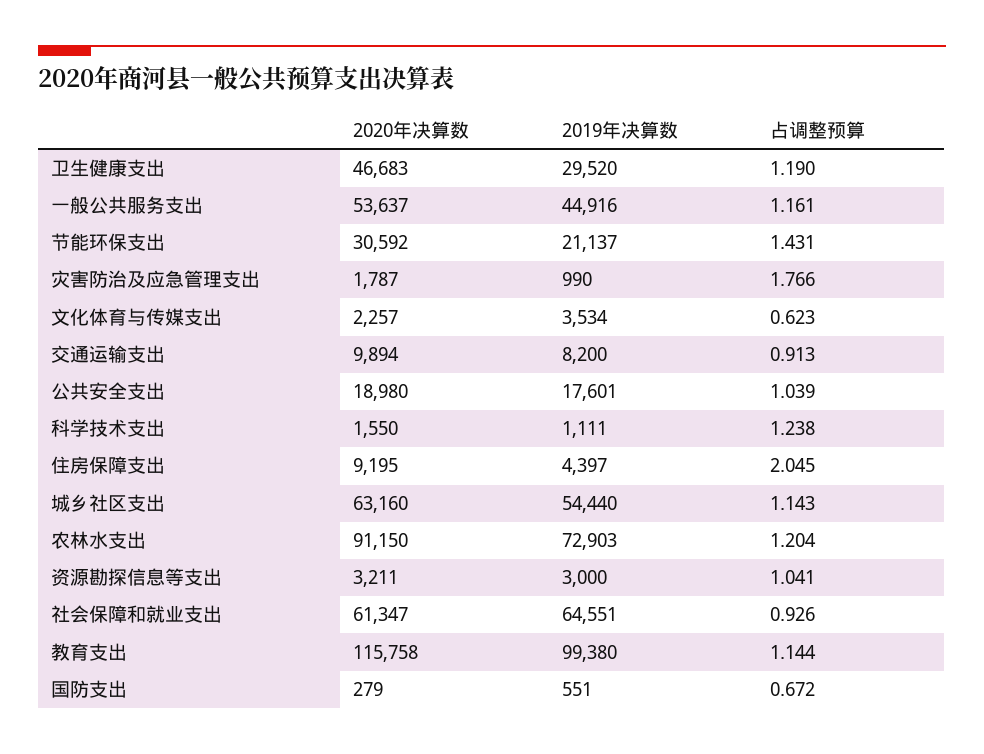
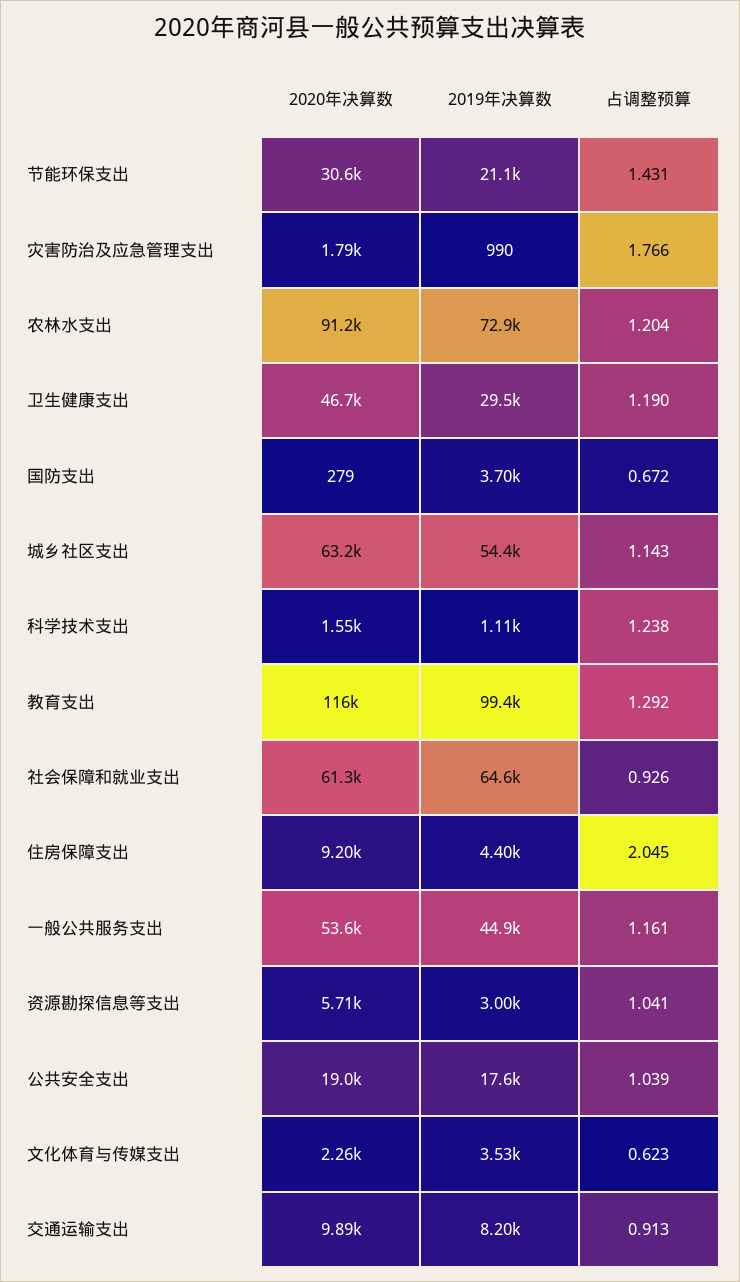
  {
    "2020年决算数": {
      "卫生健康支出": 46683,
      "一般公共服务支出": 53637,
      "节能环保支出": 30592,
      "灾害防治及应急管理支出": 1787,
      "文化体育与传媒支出": 2257,
      "交通运输支出": 9894,
      "公共安全支出": 18980,
      "科学技术支出": 1550,
      "住房保障支出": 9195,
      "城乡社区支出": 63160,
      "农林水支出": 91150,
-     "资源勘探信息等支出": 3211,
+     "资源勘探信息等支出": 5710,
      "社会保障和就业支出": 61347,
      "教育支出": 115758,
      "国防支出": 279
    },
    "2019年决算数": {
      "卫生健康支出": 29520,
      "一般公共服务支出": 44916,
      "节能环保支出": 21137,
      "灾害防治及应急管理支出": 990,
      "文化体育与传媒支出": 3534,
      "交通运输支出": 8200,
      "公共安全支出": 17601,
      "科学技术支出": 1111,
      "住房保障支出": 4397,
      "城乡社区支出": 54440,
      "农林水支出": 72903,
      "资源勘探信息等支出": 3000,
      "社会保障和就业支出": 64551,
      "教育支出": 99380,
-     "国防支出": 551
+     "国防支出": 3700
    },
    "占调整预算": {
      "卫生健康支出": 1.19,
      "一般公共服务支出": 1.161,
      "节能环保支出": 1.431,
      "灾害防治及应急管理支出": 1.766,
      "文化体育与传媒支出": 0.623,
      "交通运输支出": 0.913,
      "公共安全支出": 1.039,
      "科学技术支出": 1.238,
      "住房保障支出": 2.045,
      "城乡社区支出": 1.143,
      "农林水支出": 1.204,
      "资源勘探信息等支出": 1.041,
      "社会保障和就业支出": 0.926,
-     "教育支出": 1.144,
+     "教育支出": 1.292,
      "国防支出": 0.672
    }
  }

